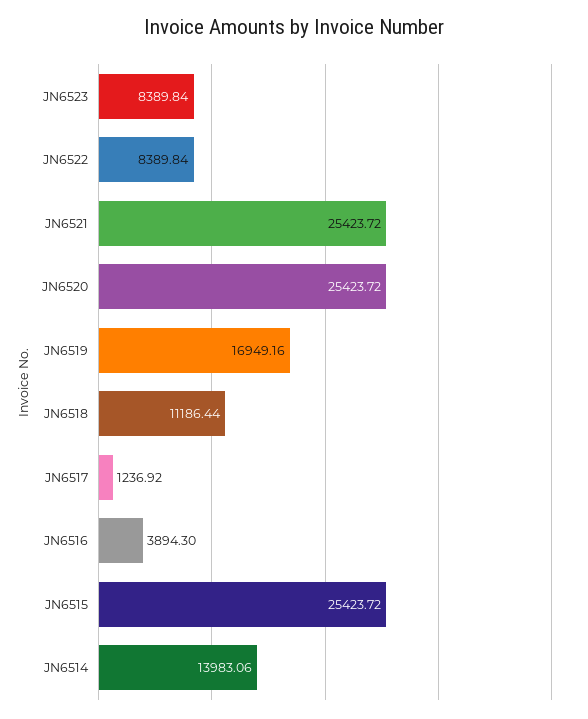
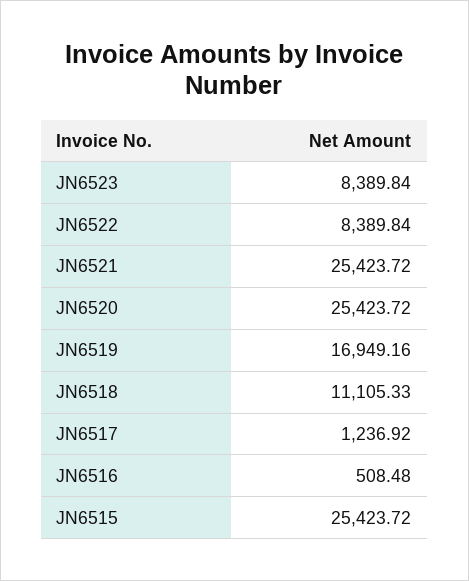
  {
    "JN6523": 8389.84,
    "JN6522": 8389.84,
    "JN6521": 25423.72,
    "JN6520": 25423.72,
    "JN6519": 16949.16,
-   "JN6518": 11186.44,
+   "JN6518": 11105.33,
    "JN6517": 1236.92,
-   "JN6516": 3894.3,
+   "JN6516": 508.48,
-   "JN6515": 25423.72,
+   "JN6515": 25423.72
-   "JN6514": 13983.06
  }

